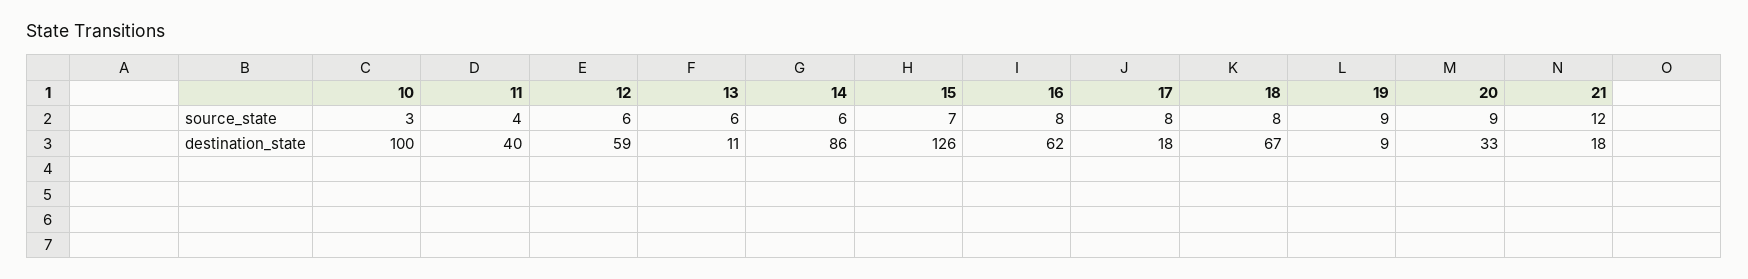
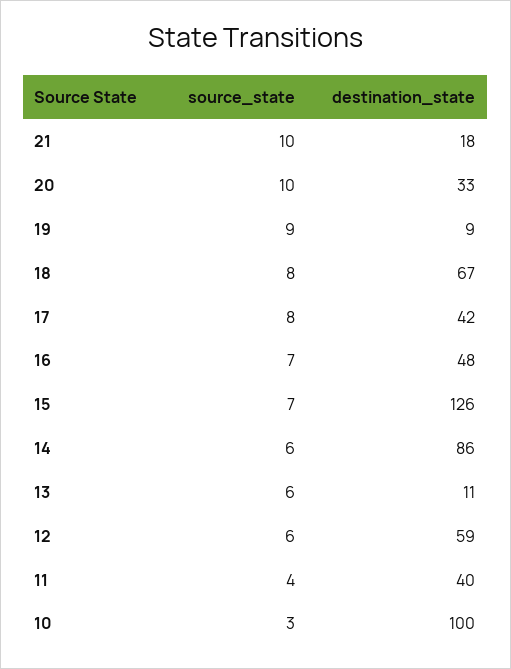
  {
    "10": {
      "source_state": 3,
      "destination_state": 100
    },
    "11": {
      "source_state": 4,
      "destination_state": 40
    },
    "12": {
      "source_state": 6,
      "destination_state": 59
    },
    "13": {
      "source_state": 6,
      "destination_state": 11
    },
    "14": {
      "source_state": 6,
      "destination_state": 86
    },
    "15": {
      "source_state": 7,
      "destination_state": 126
    },
    "16": {
-     "source_state": 8,
+     "source_state": 7,
-     "destination_state": 62
+     "destination_state": 48
    },
    "17": {
      "source_state": 8,
-     "destination_state": 18
+     "destination_state": 42
    },
    "18": {
      "source_state": 8,
      "destination_state": 67
    },
    "19": {
      "source_state": 9,
      "destination_state": 9
    },
    "20": {
-     "source_state": 9,
+     "source_state": 10,
      "destination_state": 33
    },
    "21": {
-     "source_state": 12,
+     "source_state": 10,
      "destination_state": 18
    }
  }

